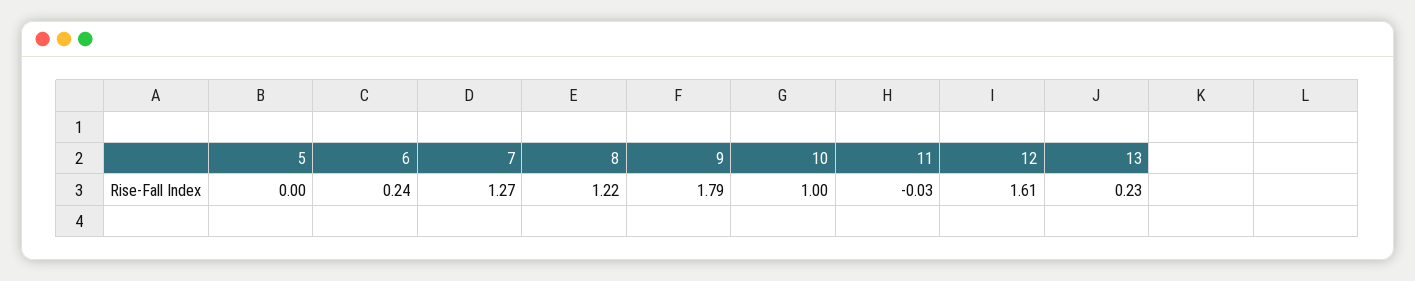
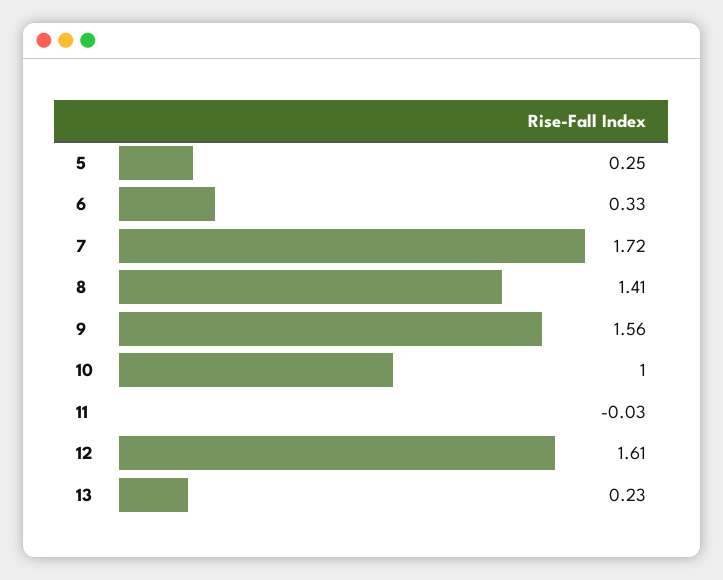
  {
-   "5": 0,
+   "5": 0.25,
-   "6": 0.24,
+   "6": 0.33,
-   "7": 1.27,
+   "7": 1.72,
-   "8": 1.22,
+   "8": 1.41,
-   "9": 1.79,
+   "9": 1.56,
    "10": 1,
    "11": -0.03,
    "12": 1.61,
    "13": 0.23
  }

